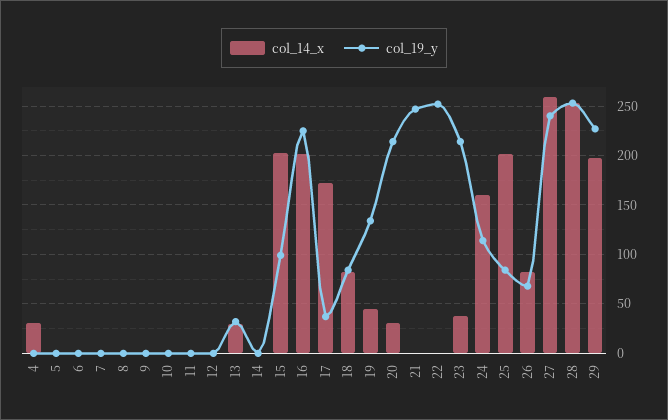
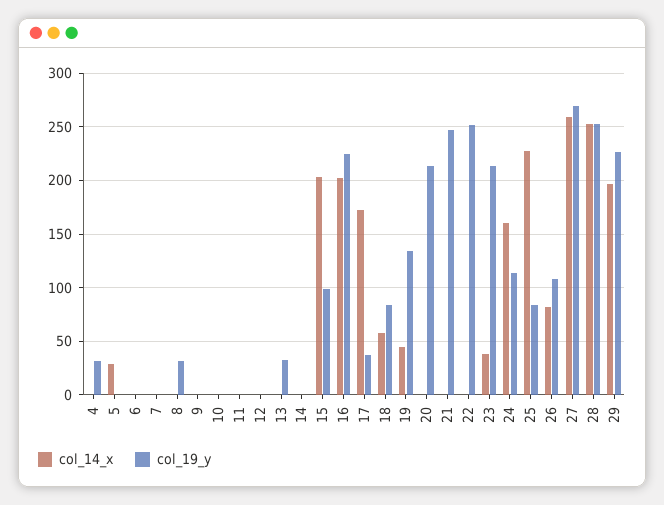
  {
    "col_14_x": {
-     "4": 30,
+     "4": 0,
-     "5": 0,
+     "5": 30,
      "6": 0,
      "7": 0,
      "8": 0,
      "9": 0,
      "10": 0,
      "11": 0,
      "12": 0,
-     "13": 30,
+     "13": 0,
      "14": 0,
      "15": 200,
      "16": 200,
      "17": 170,
-     "18": 80,
+     "18": 60,
      "19": 50,
-     "20": 30,
+     "20": 0,
      "21": 0,
      "22": 0,
      "23": 40,
      "24": 160,
-     "25": 200,
+     "25": 230,
      "26": 80,
      "27": 260,
      "28": 250,
      "29": 200
    },
    "col_19_y": {
-     "4": 0,
+     "4": 30,
      "5": 0,
      "6": 0,
      "7": 0,
-     "8": 0,
+     "8": 30,
      "9": 0,
      "10": 0,
      "11": 0,
      "12": 0,
      "13": 30,
      "14": 0,
      "15": 100,
      "16": 230,
      "17": 40,
      "18": 80,
      "19": 130,
      "20": 210,
      "21": 250,
      "22": 250,
      "23": 210,
      "24": 110,
      "25": 80,
-     "26": 70,
+     "26": 110,
-     "27": 240,
+     "27": 270,
      "28": 250,
      "29": 230
    }
  }

